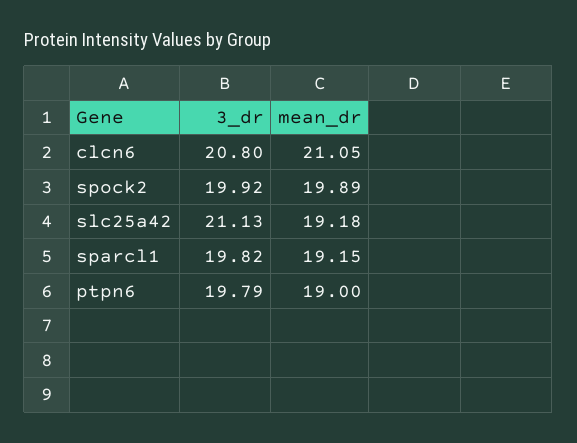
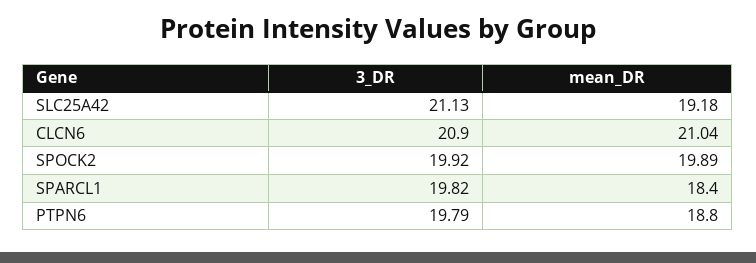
  {
    "3_dr": {
-     "clcn6": 20.8,
+     "clcn6": 20.9,
      "spock2": 19.92,
      "slc25a42": 21.13,
      "sparcl1": 19.82,
      "ptpn6": 19.79
    },
    "mean_dr": {
-     "clcn6": 21.05,
+     "clcn6": 21.04,
      "spock2": 19.89,
      "slc25a42": 19.18,
-     "sparcl1": 19.15,
+     "sparcl1": 18.4,
-     "ptpn6": 19
+     "ptpn6": 18.8
    }
  }

